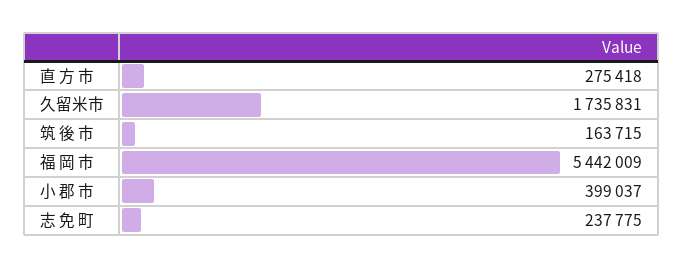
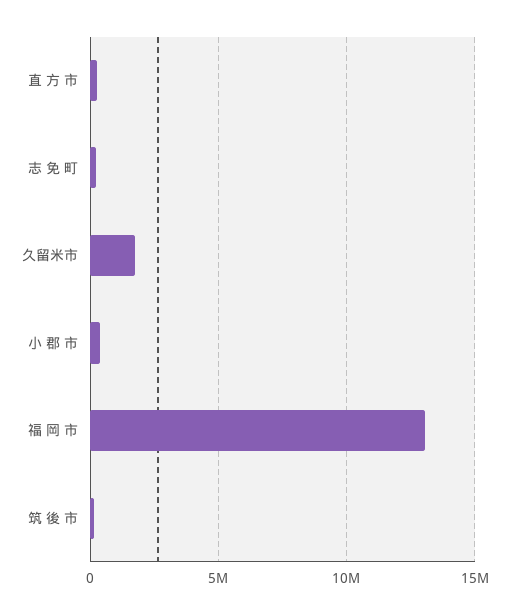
  {
    "直 方 市": 275418,
    "久留米市": 1735831,
    "筑 後 市": 163715,
-   "福 岡 市": 5442009,
+   "福 岡 市": 13000000,
    "小 郡 市": 399037,
    "志 免 町": 237775
  }

